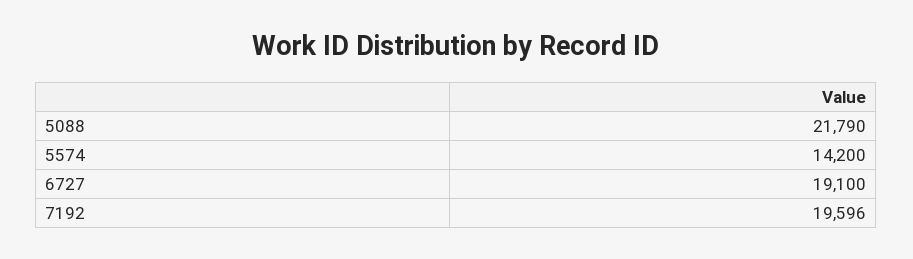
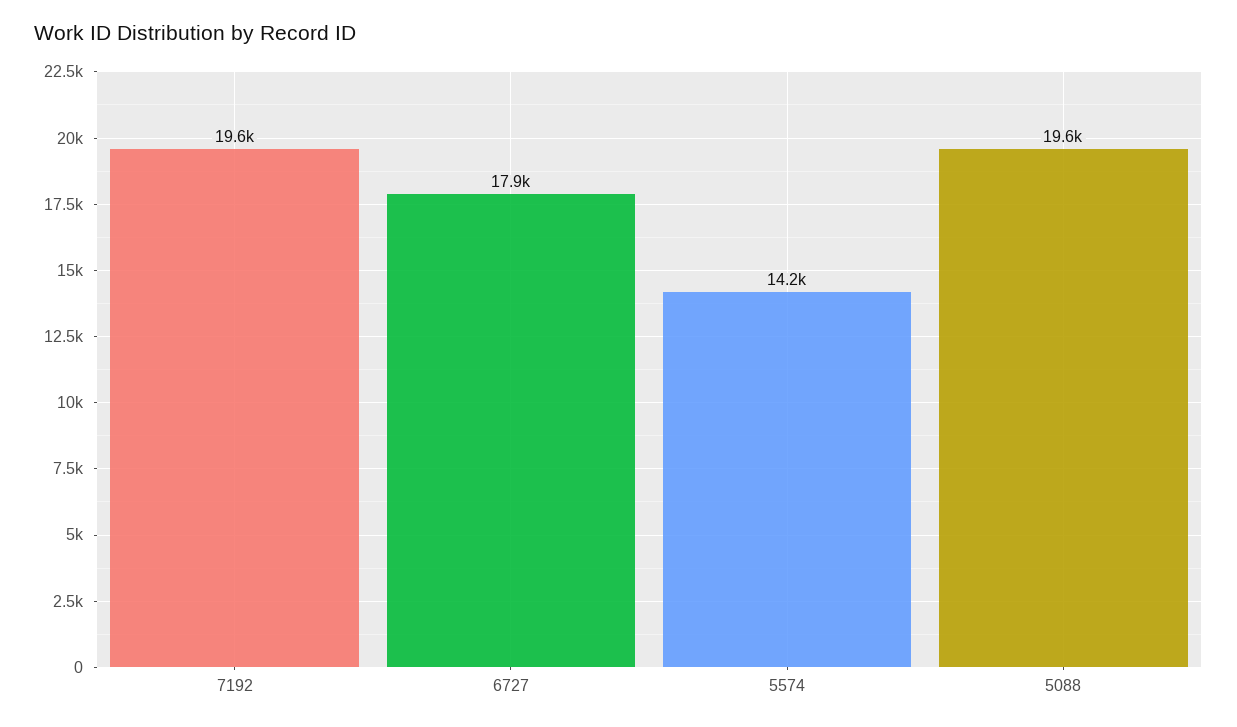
  {
-   "5088": 21790,
+   "5088": 19600,
    "5574": 14200,
-   "6727": 19100,
+   "6727": 17900,
    "7192": 19596
  }

